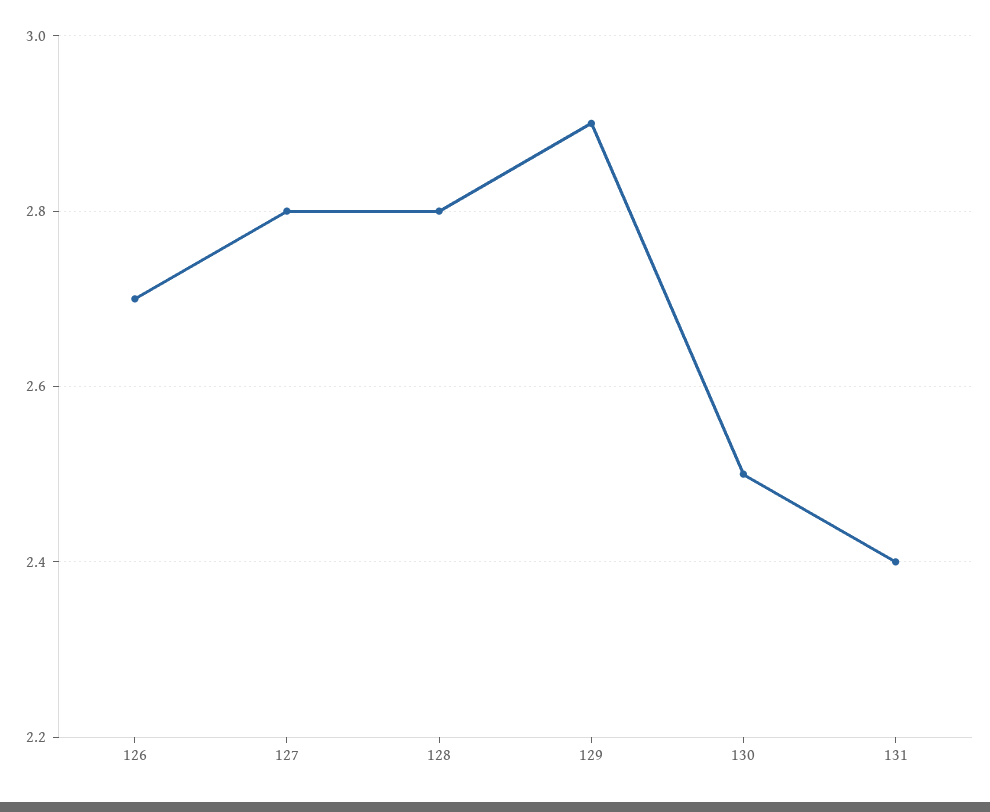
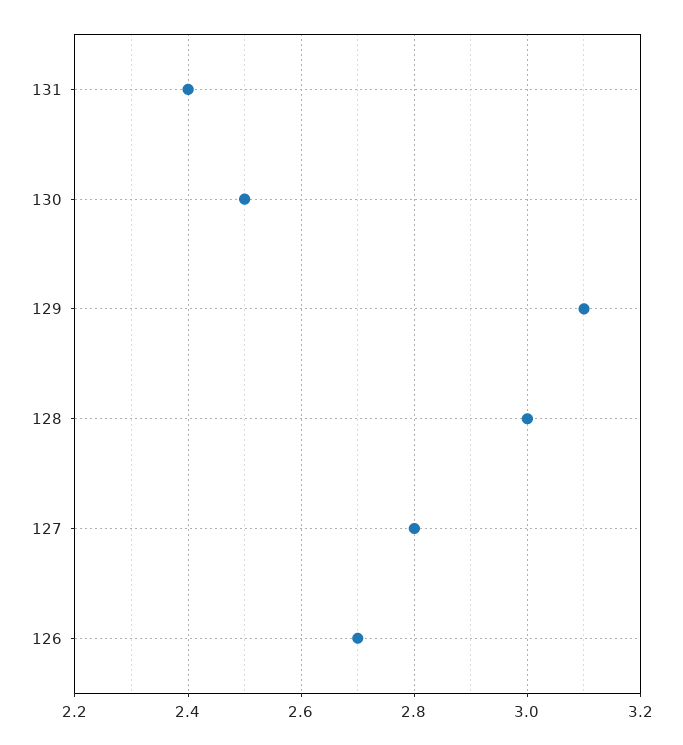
  {
    "126": 2.7,
    "127": 2.8,
-   "128": 2.8,
+   "128": 3,
-   "129": 2.9,
+   "129": 3.1,
    "130": 2.5,
    "131": 2.4
  }

